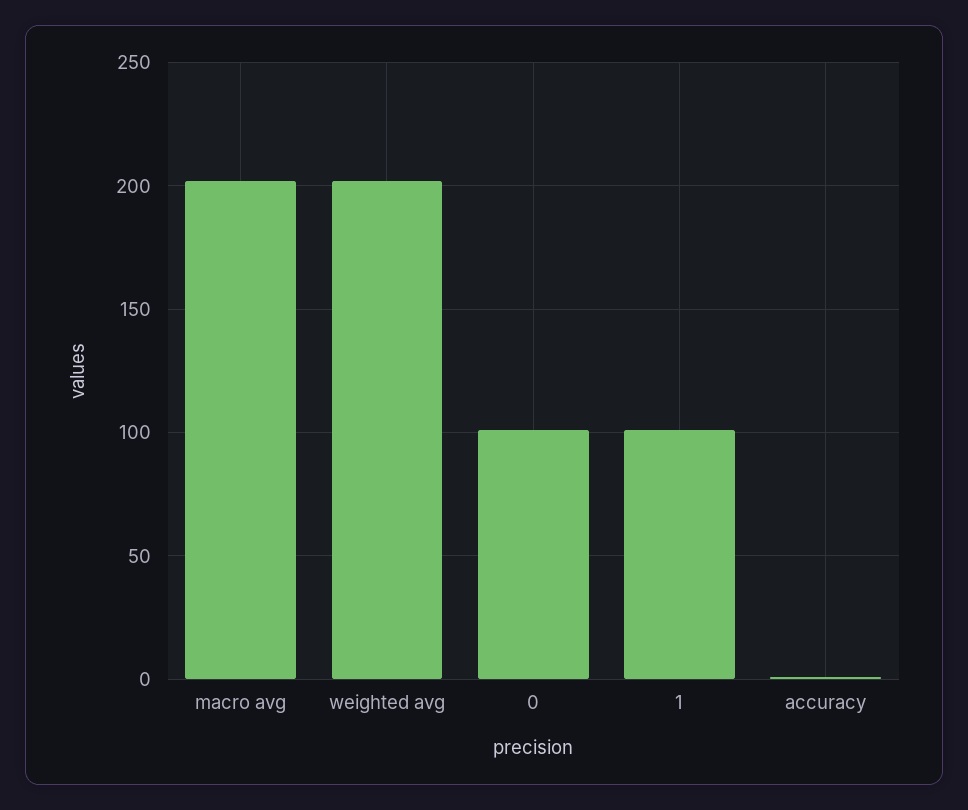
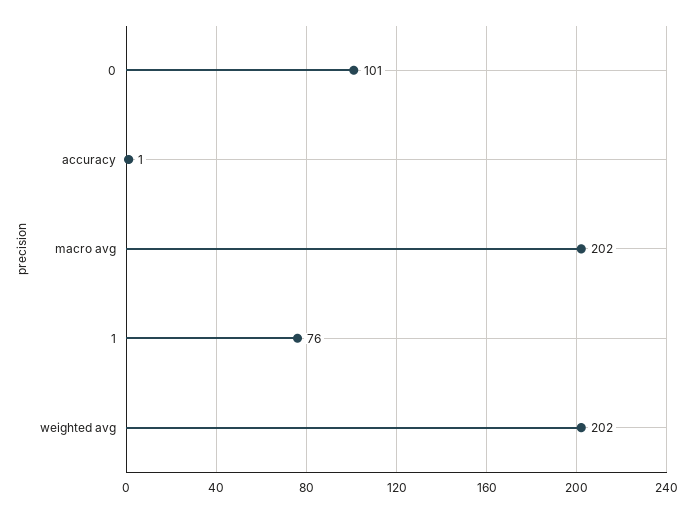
  {
    "macro avg": 202,
    "weighted avg": 202,
    "0": 101,
-   "1": 100,
+   "1": 76,
    "accuracy": 1
  }

